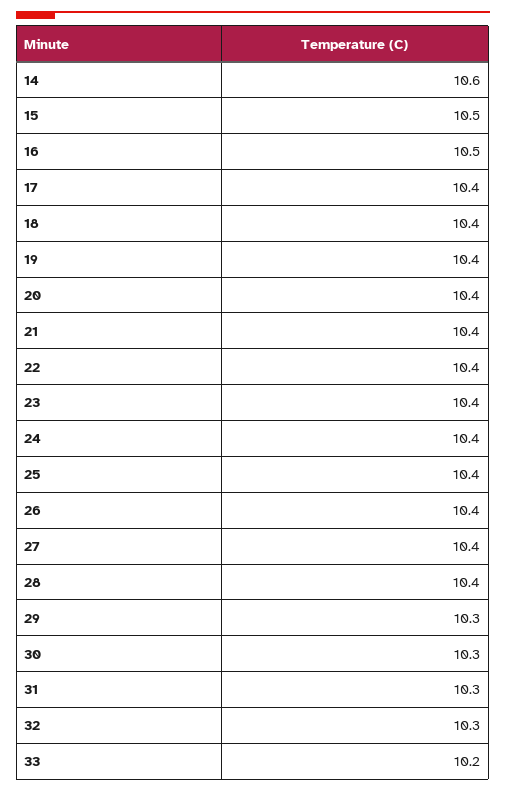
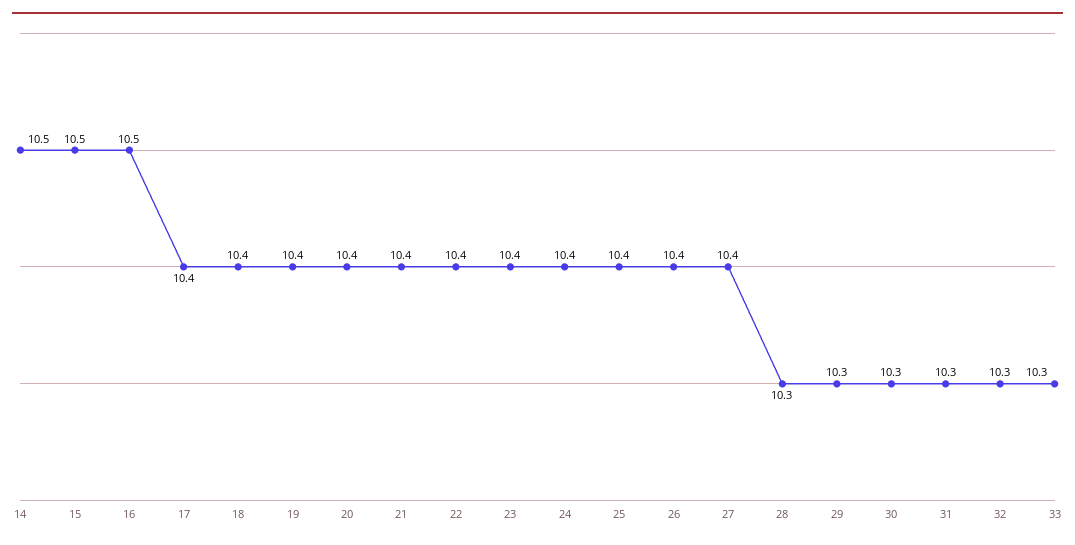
  {
-   "14": 10.6,
+   "14": 10.5,
    "15": 10.5,
    "16": 10.5,
    "17": 10.4,
    "18": 10.4,
    "19": 10.4,
    "20": 10.4,
    "21": 10.4,
    "22": 10.4,
    "23": 10.4,
    "24": 10.4,
    "25": 10.4,
    "26": 10.4,
    "27": 10.4,
-   "28": 10.4,
+   "28": 10.3,
    "29": 10.3,
    "30": 10.3,
    "31": 10.3,
    "32": 10.3,
-   "33": 10.2
+   "33": 10.3
  }

